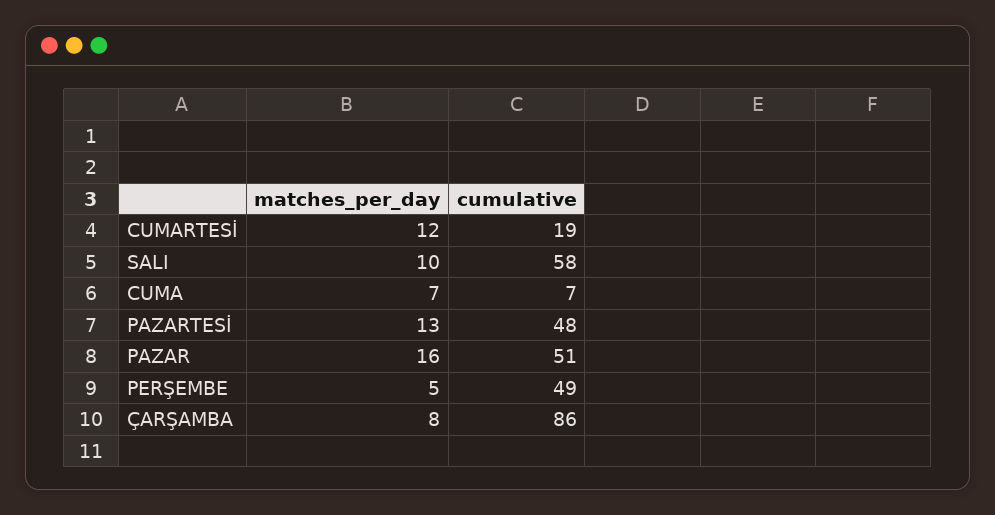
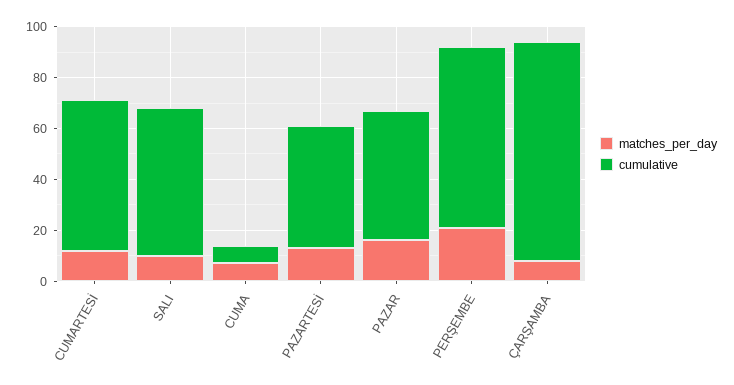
  {
    "matches_per_day": {
      "CUMARTESİ": 12,
      "SALI": 10,
      "CUMA": 7,
      "PAZARTESİ": 13,
      "PAZAR": 16,
-     "PERŞEMBE": 5,
+     "PERŞEMBE": 20,
      "ÇARŞAMBA": 8
    },
    "cumulative": {
-     "CUMARTESİ": 19,
+     "CUMARTESİ": 60,
      "SALI": 58,
      "CUMA": 7,
      "PAZARTESİ": 48,
      "PAZAR": 51,
-     "PERŞEMBE": 49,
+     "PERŞEMBE": 70,
      "ÇARŞAMBA": 86
    }
  }

